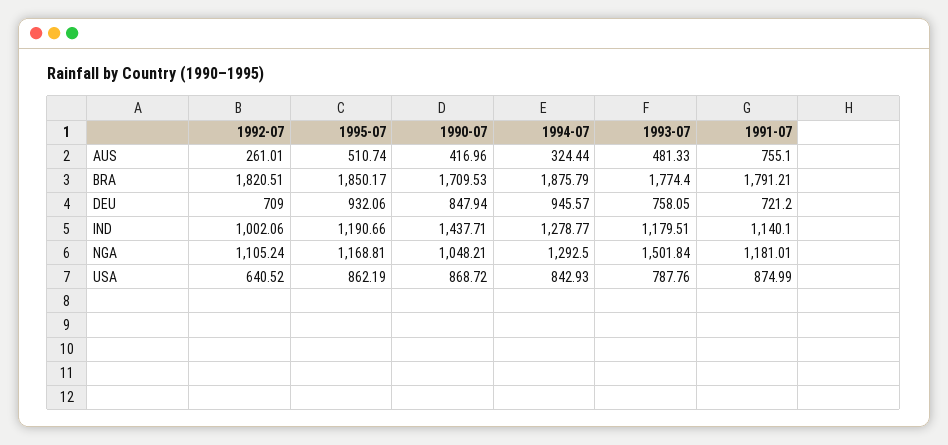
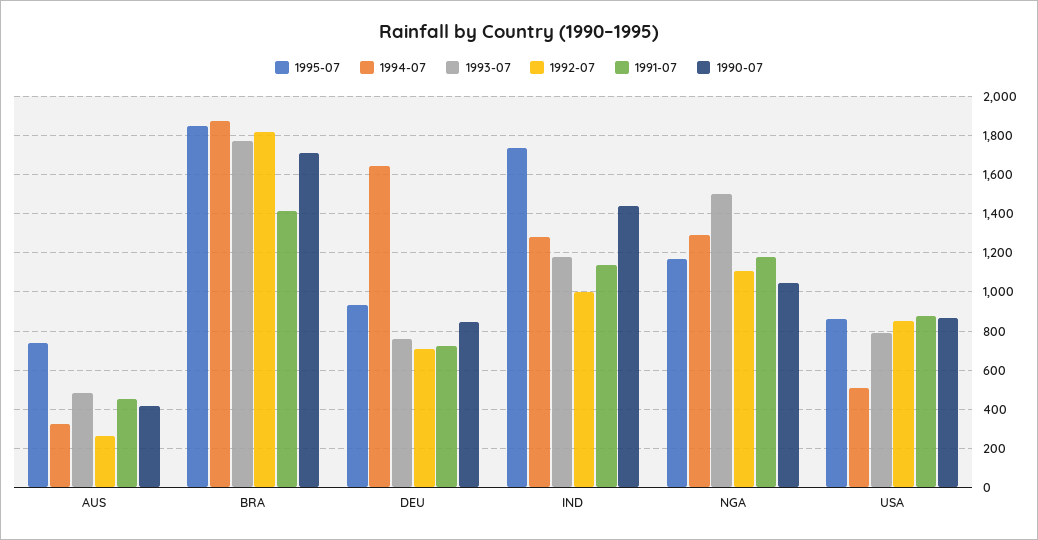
  {
    "1992-07": {
      "AUS": 261.01,
      "BRA": 1820.51,
      "DEU": 709,
      "IND": 1002.06,
      "NGA": 1105.24,
-     "USA": 640.52
+     "USA": 850
    },
    "1995-07": {
-     "AUS": 510.74,
+     "AUS": 750,
      "BRA": 1850.17,
      "DEU": 932.06,
-     "IND": 1190.66,
+     "IND": 1750,
      "NGA": 1168.81,
      "USA": 862.19
    },
    "1990-07": {
      "AUS": 416.96,
      "BRA": 1709.53,
      "DEU": 847.94,
      "IND": 1437.71,
      "NGA": 1048.21,
      "USA": 868.72
    },
    "1994-07": {
      "AUS": 324.44,
      "BRA": 1875.79,
-     "DEU": 945.57,
+     "DEU": 1650,
      "IND": 1278.77,
      "NGA": 1292.5,
-     "USA": 842.93
+     "USA": 500
    },
    "1993-07": {
      "AUS": 481.33,
      "BRA": 1774.4,
      "DEU": 758.05,
      "IND": 1179.51,
      "NGA": 1501.84,
      "USA": 787.76
    },
    "1991-07": {
-     "AUS": 755.1,
+     "AUS": 450,
-     "BRA": 1791.21,
+     "BRA": 1400,
      "DEU": 721.2,
      "IND": 1140.1,
      "NGA": 1181.01,
      "USA": 874.99
    }
  }

